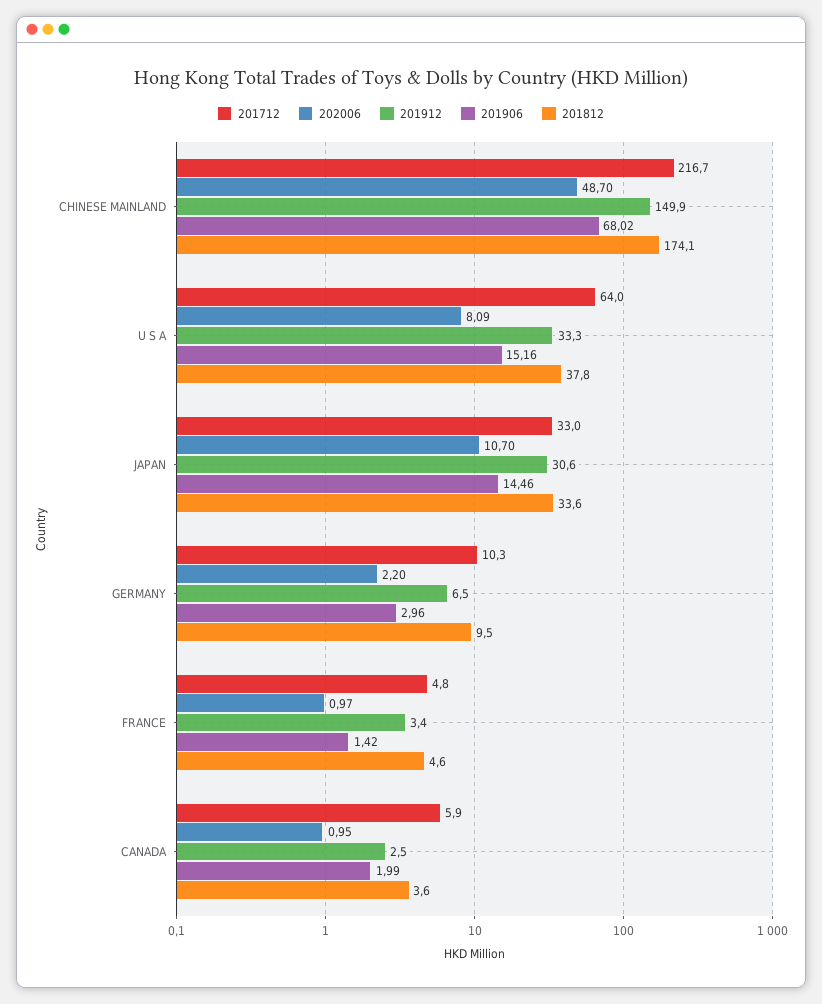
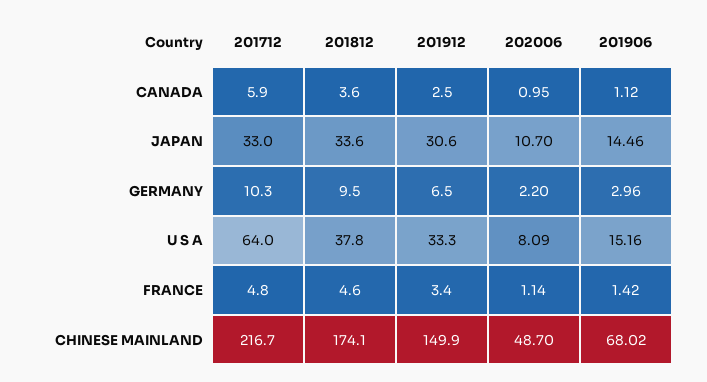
  {
    "201712": {
      "CHINESE MAINLAND": 216.7,
      "U S A": 64,
      "JAPAN": 33,
      "GERMANY": 10.3,
      "FRANCE": 4.8,
      "CANADA": 5.9
    },
    "202006": {
      "CHINESE MAINLAND": 48.7,
      "U S A": 8.09,
      "JAPAN": 10.7,
      "GERMANY": 2.2,
-     "FRANCE": 0.97,
+     "FRANCE": 1.14,
      "CANADA": 0.95
    },
    "201912": {
      "CHINESE MAINLAND": 149.9,
      "U S A": 33.3,
      "JAPAN": 30.6,
      "GERMANY": 6.5,
      "FRANCE": 3.4,
      "CANADA": 2.5
    },
    "201906": {
      "CHINESE MAINLAND": 68.02,
      "U S A": 15.16,
      "JAPAN": 14.46,
      "GERMANY": 2.96,
      "FRANCE": 1.42,
-     "CANADA": 1.99
+     "CANADA": 1.12
    },
    "201812": {
      "CHINESE MAINLAND": 174.1,
      "U S A": 37.8,
      "JAPAN": 33.6,
      "GERMANY": 9.5,
      "FRANCE": 4.6,
      "CANADA": 3.6
    }
  }

